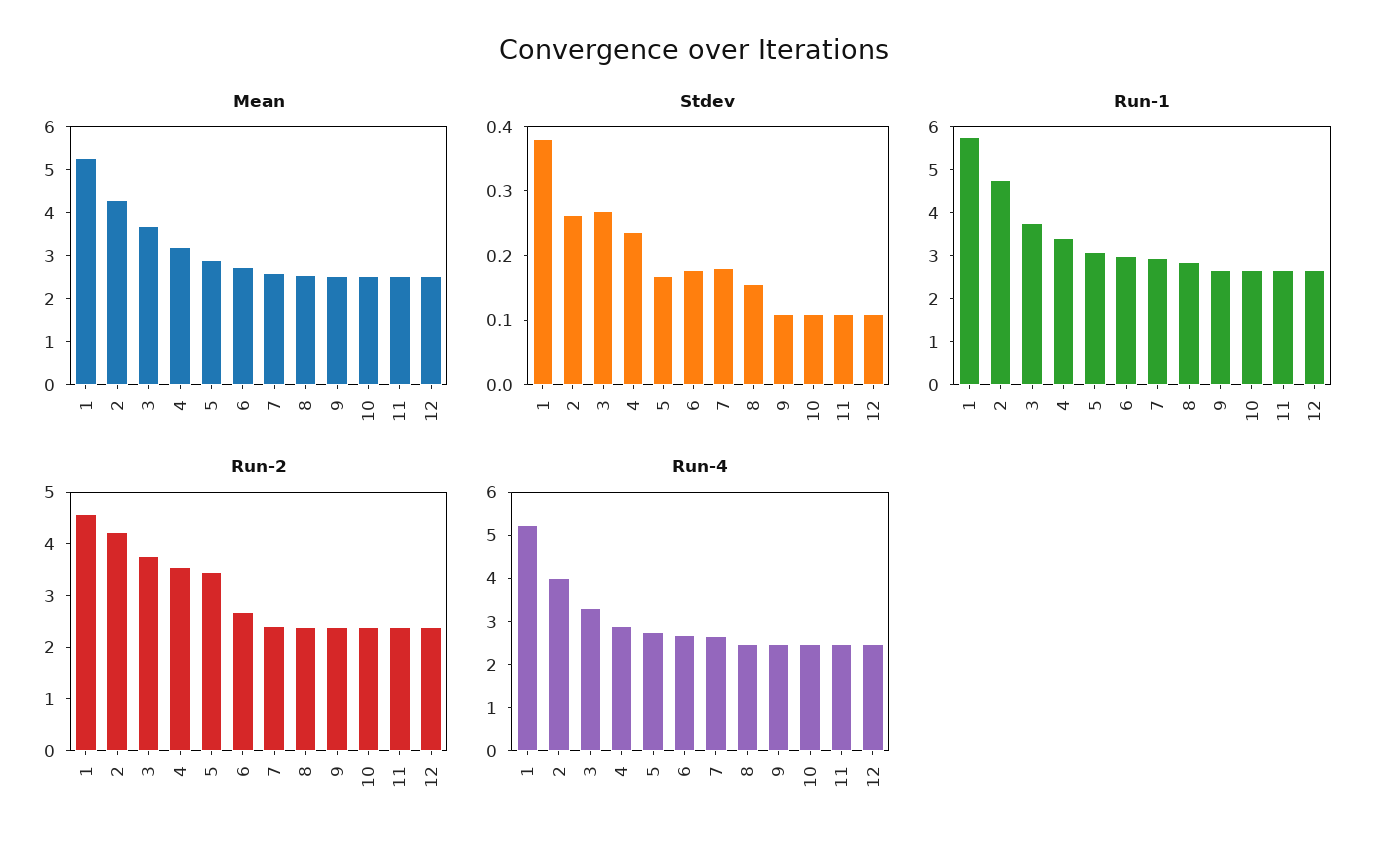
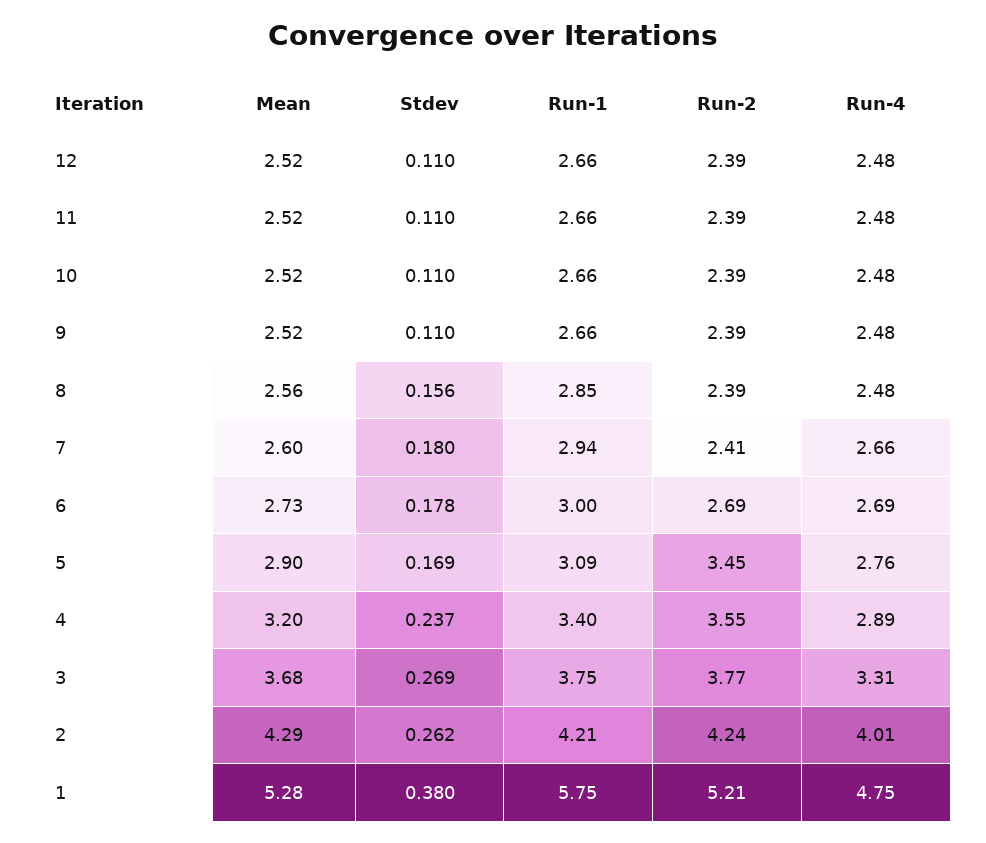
  {
    "Mean": {
      "1": 5.28,
      "2": 4.29,
      "3": 3.68,
      "4": 3.2,
      "5": 2.9,
      "6": 2.73,
      "7": 2.6,
      "8": 2.56,
      "9": 2.52,
      "10": 2.52,
      "11": 2.52,
      "12": 2.52
    },
    "Stdev": {
      "1": 0.38,
      "2": 0.262,
      "3": 0.269,
      "4": 0.237,
      "5": 0.169,
      "6": 0.178,
      "7": 0.18,
      "8": 0.156,
      "9": 0.11,
      "10": 0.11,
      "11": 0.11,
      "12": 0.11
    },
    "Run-1": {
      "1": 5.75,
-     "2": 4.8,
+     "2": 4.21,
      "3": 3.75,
      "4": 3.4,
      "5": 3.09,
      "6": 3,
      "7": 2.94,
      "8": 2.85,
      "9": 2.66,
      "10": 2.66,
      "11": 2.66,
      "12": 2.66
    },
    "Run-2": {
-     "1": 4.6,
+     "1": 5.21,
      "2": 4.24,
      "3": 3.77,
      "4": 3.55,
      "5": 3.45,
      "6": 2.69,
      "7": 2.41,
      "8": 2.39,
      "9": 2.39,
      "10": 2.39,
      "11": 2.39,
      "12": 2.39
    },
    "Run-4": {
-     "1": 5.2,
+     "1": 4.75,
      "2": 4.01,
      "3": 3.31,
      "4": 2.89,
      "5": 2.76,
      "6": 2.69,
      "7": 2.66,
      "8": 2.48,
      "9": 2.48,
      "10": 2.48,
      "11": 2.48,
      "12": 2.48
    }
  }

